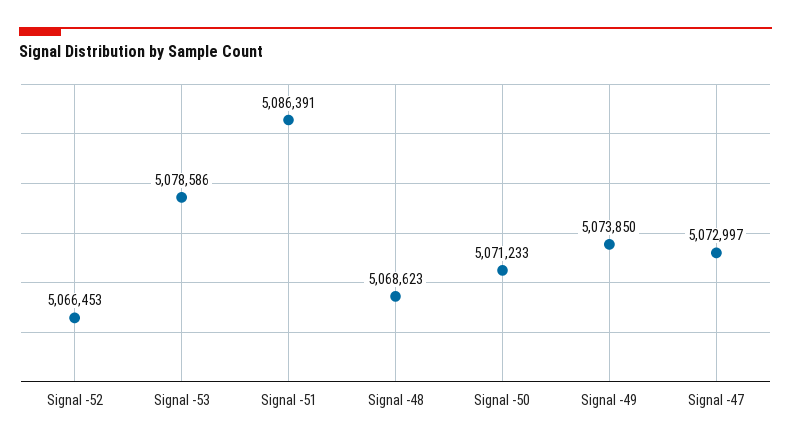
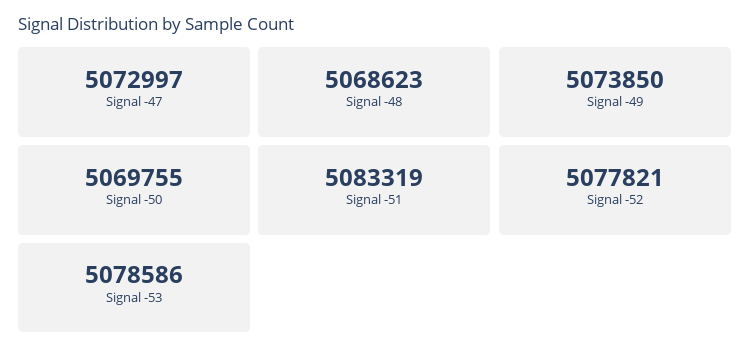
  {
-   "Signal -52": 5066453,
+   "Signal -52": 5077821,
    "Signal -53": 5078586,
-   "Signal -51": 5086391,
+   "Signal -51": 5083319,
    "Signal -48": 5068623,
-   "Signal -50": 5071233,
+   "Signal -50": 5069755,
    "Signal -49": 5073850,
    "Signal -47": 5072997
  }

